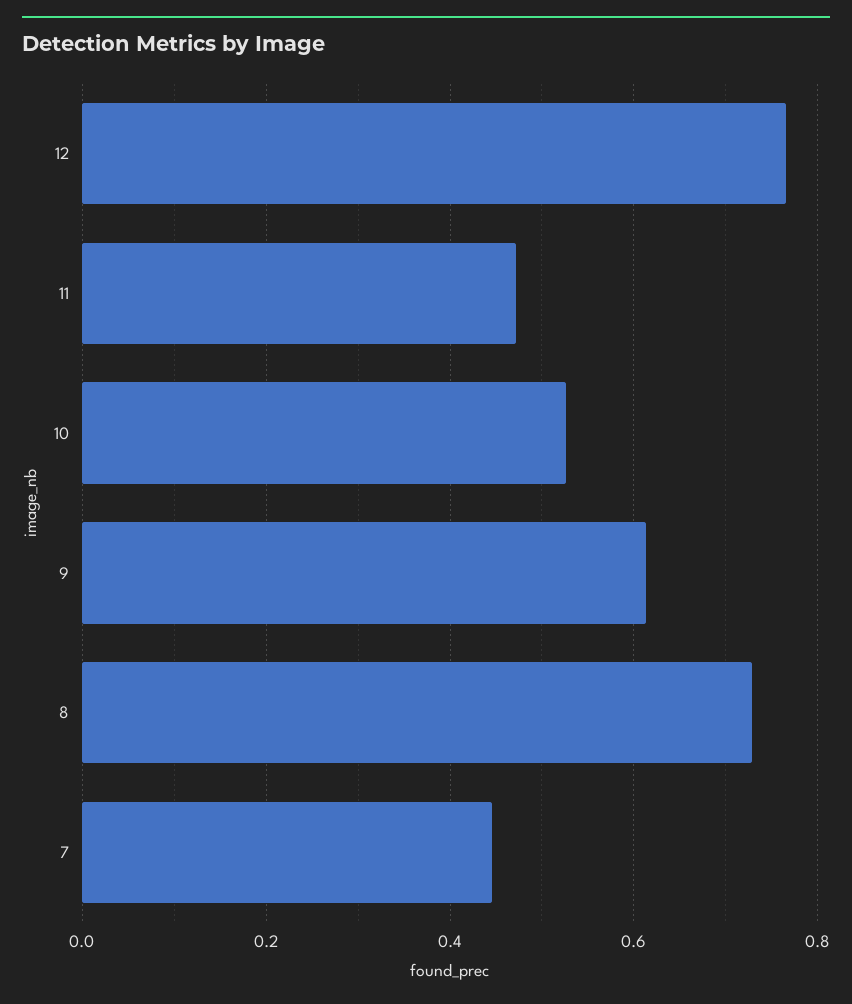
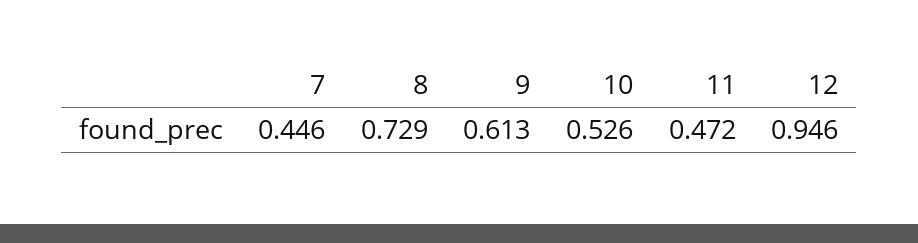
  {
-   "12": 0.76,
+   "12": 0.946,
    "11": 0.472,
    "10": 0.526,
    "9": 0.613,
    "8": 0.729,
    "7": 0.446
  }

